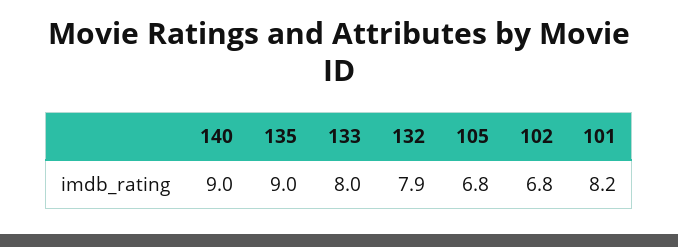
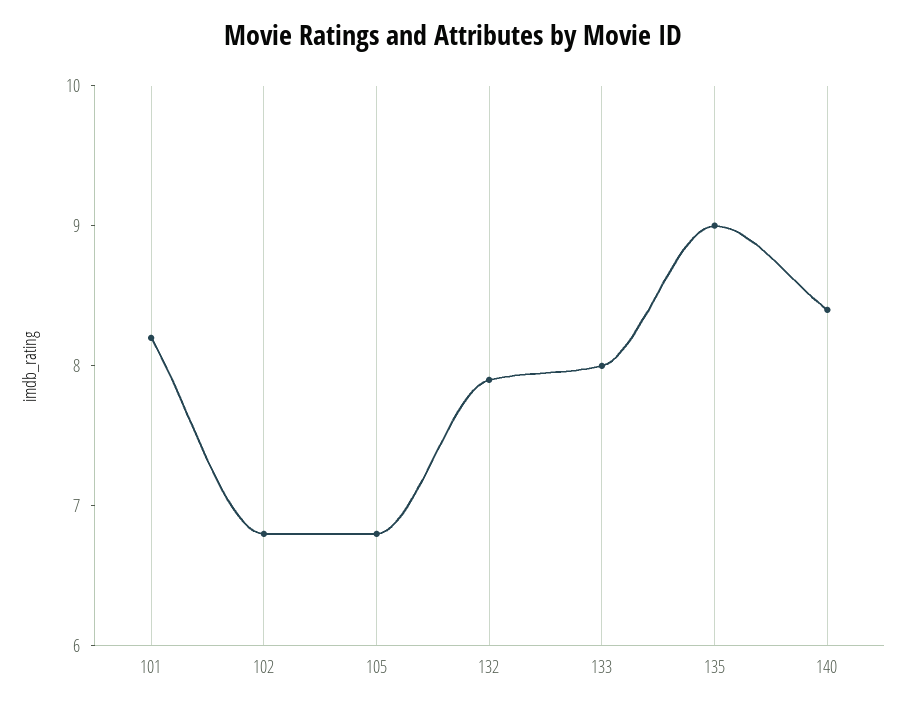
  {
-   "140": 9,
+   "140": 8.4,
    "135": 9,
    "133": 8,
    "132": 7.9,
    "105": 6.8,
    "102": 6.8,
    "101": 8.2
  }

